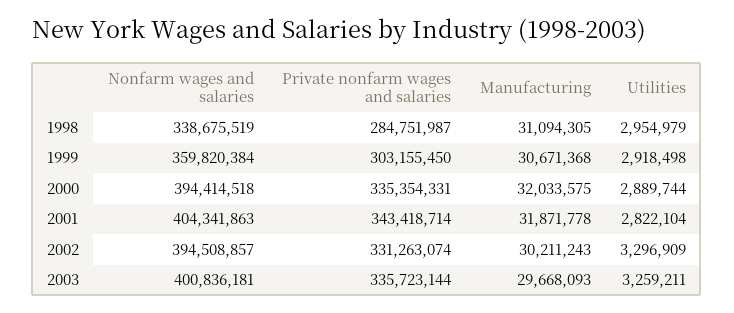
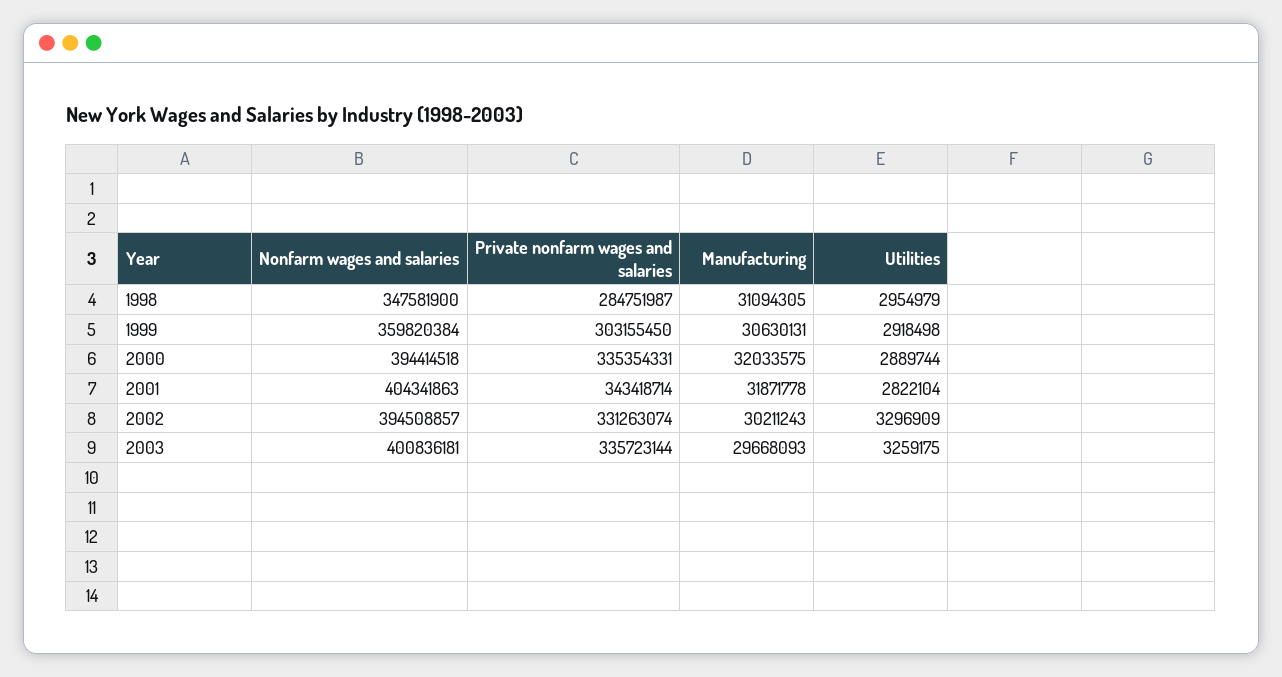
  {
    "Nonfarm wages and salaries": {
-     "1998": 338675519,
+     "1998": 347581900,
      "1999": 359820384,
      "2000": 394414518,
      "2001": 404341863,
      "2002": 394508857,
      "2003": 400836181
    },
    "Private nonfarm wages and salaries": {
      "1998": 284751987,
      "1999": 303155450,
      "2000": 335354331,
      "2001": 343418714,
      "2002": 331263074,
      "2003": 335723144
    },
    "Manufacturing": {
      "1998": 31094305,
-     "1999": 30671368,
+     "1999": 30630131,
      "2000": 32033575,
      "2001": 31871778,
      "2002": 30211243,
      "2003": 29668093
    },
    "Utilities": {
      "1998": 2954979,
      "1999": 2918498,
      "2000": 2889744,
      "2001": 2822104,
      "2002": 3296909,
-     "2003": 3259211
+     "2003": 3259175
    }
  }

